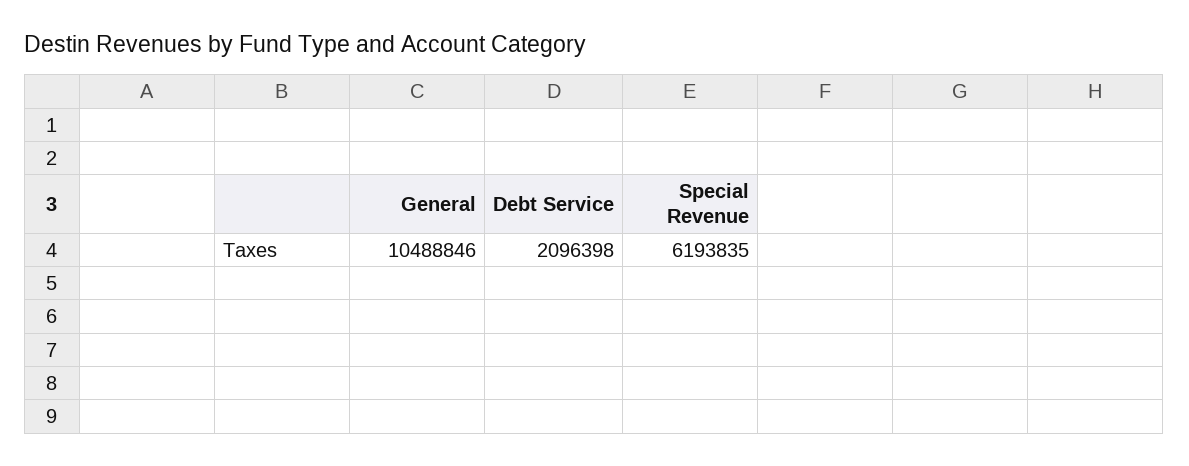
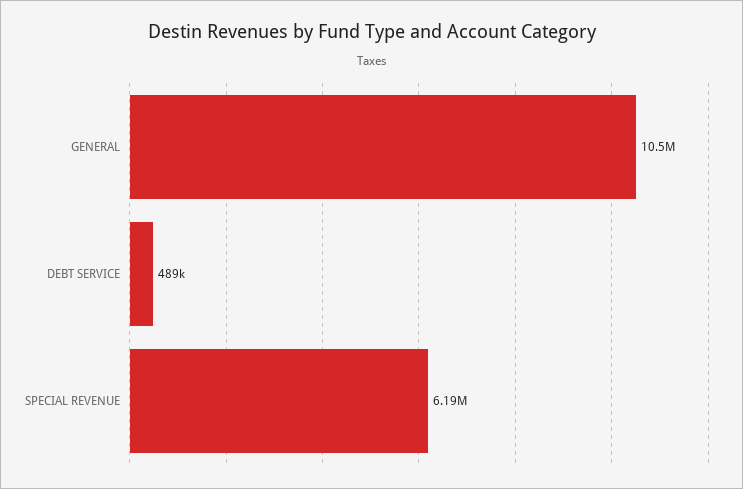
  {
    "General": 10488846,
-   "Debt Service": 2096398,
+   "Debt Service": 489000,
    "Special Revenue": 6193835
  }

